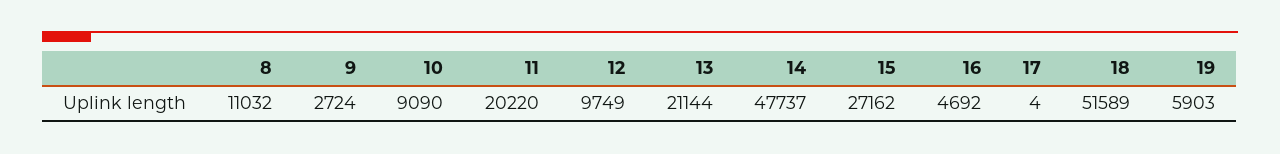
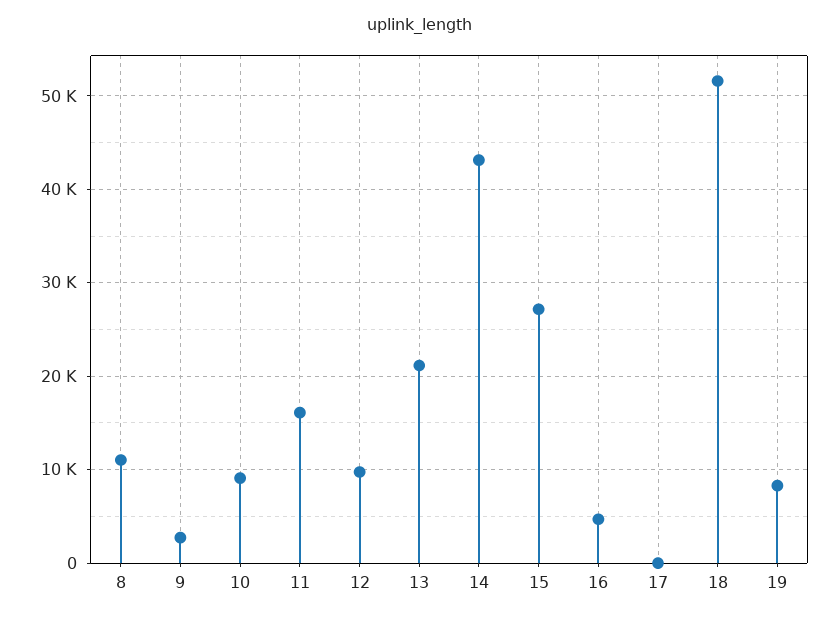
  {
    "8": 11032,
    "9": 2724,
    "10": 9090,
-   "11": 20220,
+   "11": 16000,
    "12": 9749,
    "13": 21144,
-   "14": 47737,
+   "14": 43000,
    "15": 27162,
    "16": 4692,
    "17": 4,
    "18": 51589,
-   "19": 5903
+   "19": 8000
  }

